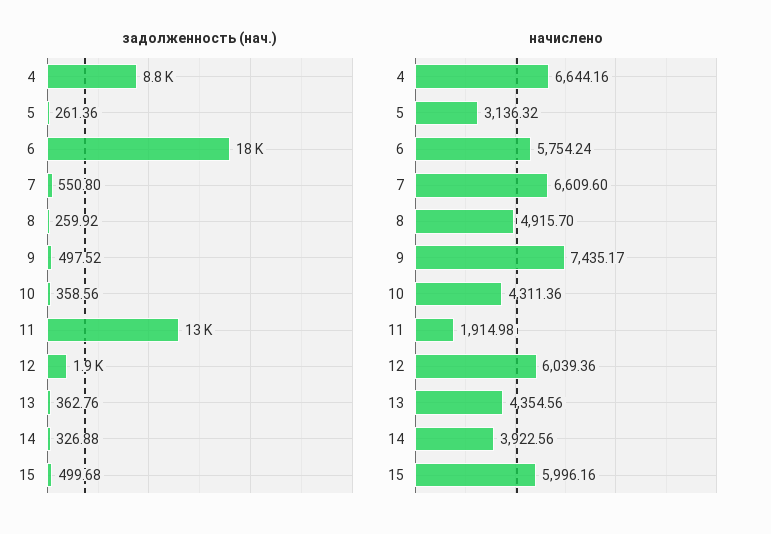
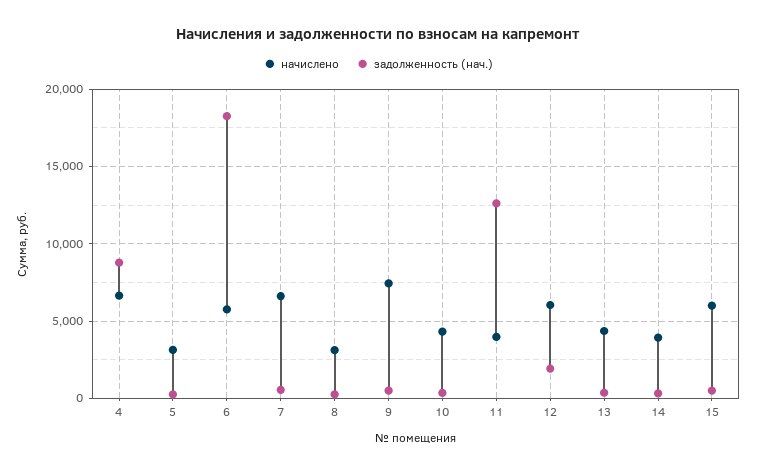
  {
    "задолженность (нач.)": {
      "4": 8800,
      "5": 261.36,
      "6": 18000,
      "7": 550.8,
      "8": 259.92,
      "9": 497.52,
      "10": 358.56,
      "11": 13000,
      "12": 1900,
      "13": 362.76,
      "14": 326.88,
      "15": 499.68
    },
    "начислено": {
      "4": 6644.16,
      "5": 3136.32,
      "6": 5754.24,
      "7": 6609.6,
-     "8": 4915.7,
+     "8": 3000,
      "9": 7435.17,
      "10": 4311.36,
-     "11": 1914.98,
+     "11": 4000,
      "12": 6039.36,
      "13": 4354.56,
      "14": 3922.56,
      "15": 5996.16
    }
  }

